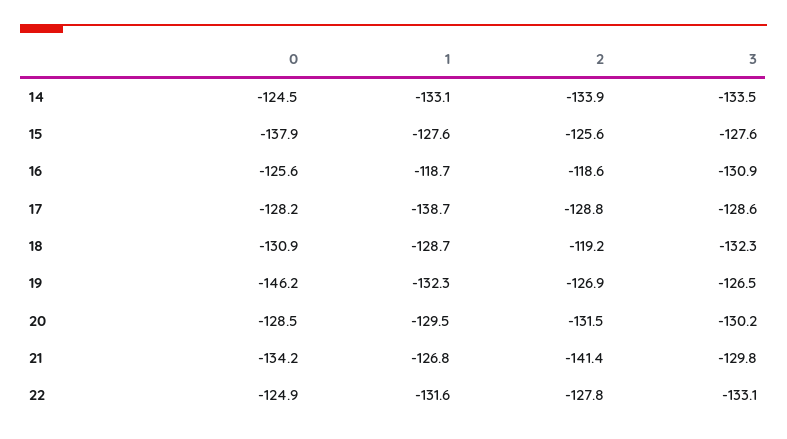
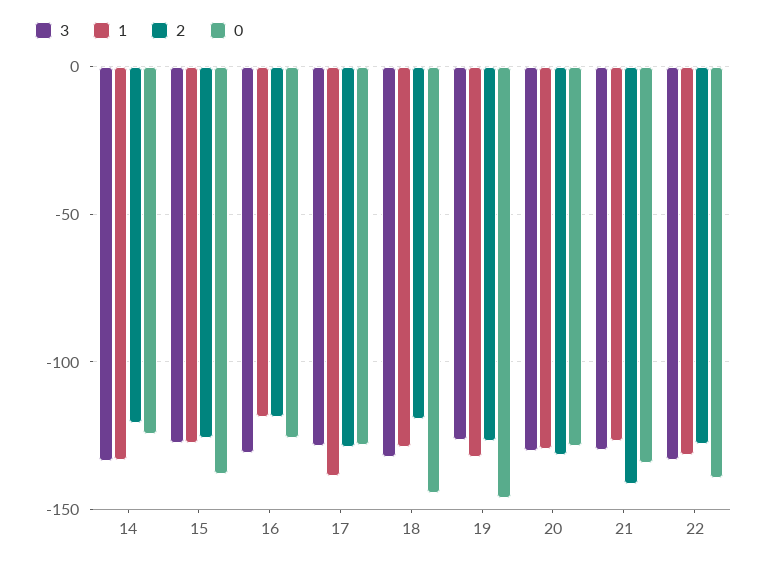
  {
    "0": {
      "14": -124.5,
      "15": -137.9,
      "16": -125.6,
      "17": -128.2,
-     "18": -130.9,
+     "18": -145,
      "19": -146.2,
      "20": -128.5,
      "21": -134.2,
-     "22": -124.9
+     "22": -140
    },
    "1": {
      "14": -133.1,
      "15": -127.6,
      "16": -118.7,
      "17": -138.7,
      "18": -128.7,
      "19": -132.3,
      "20": -129.5,
      "21": -126.8,
      "22": -131.6
    },
    "2": {
-     "14": -133.9,
+     "14": -120,
      "15": -125.6,
      "16": -118.6,
      "17": -128.8,
      "18": -119.2,
      "19": -126.9,
      "20": -131.5,
      "21": -141.4,
      "22": -127.8
    },
    "3": {
      "14": -133.5,
      "15": -127.6,
      "16": -130.9,
      "17": -128.6,
      "18": -132.3,
      "19": -126.5,
      "20": -130.2,
      "21": -129.8,
      "22": -133.1
    }
  }

